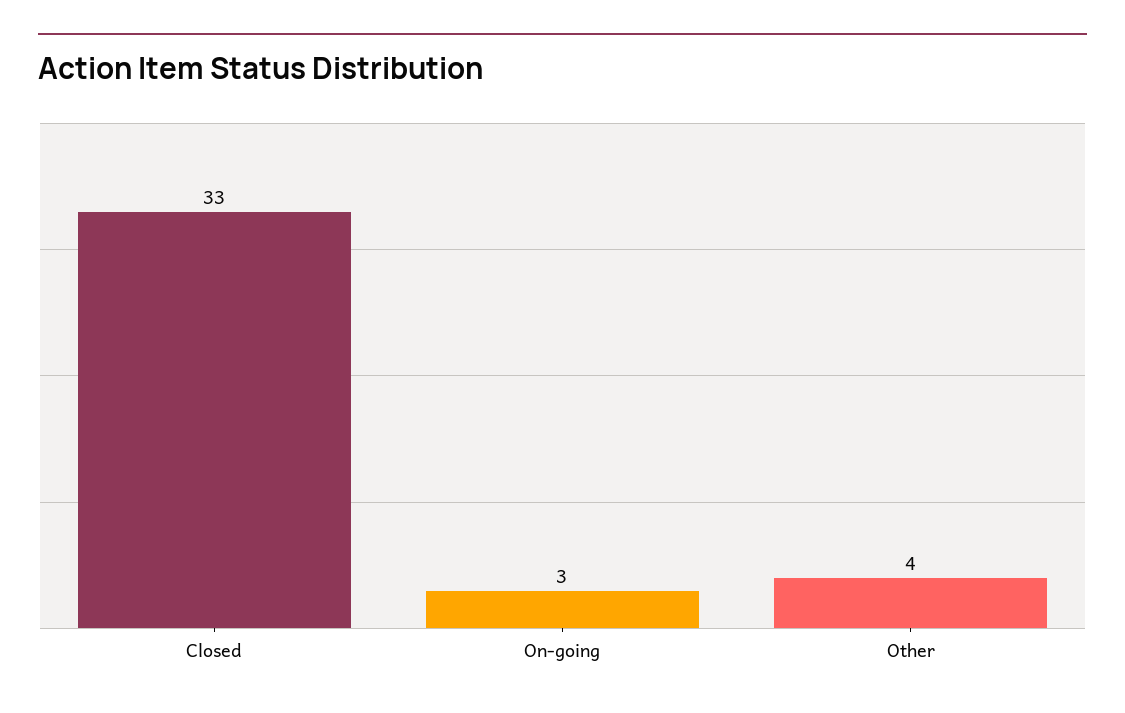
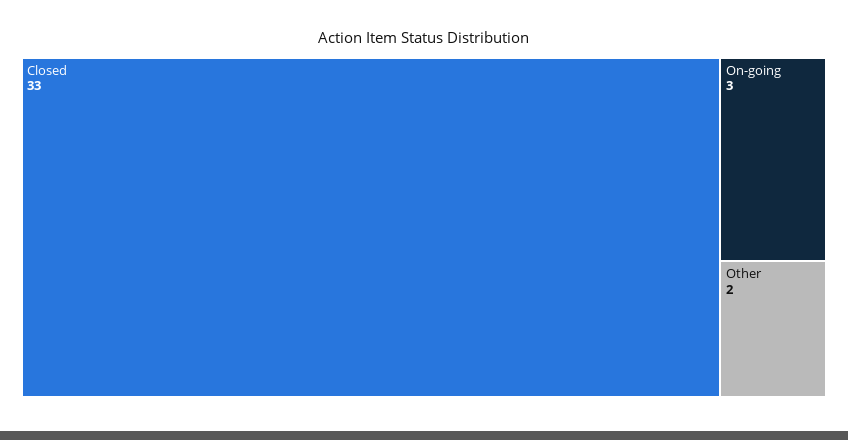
  {
    "Closed": 33,
    "On-going": 3,
-   "Other": 4
+   "Other": 2
  }

